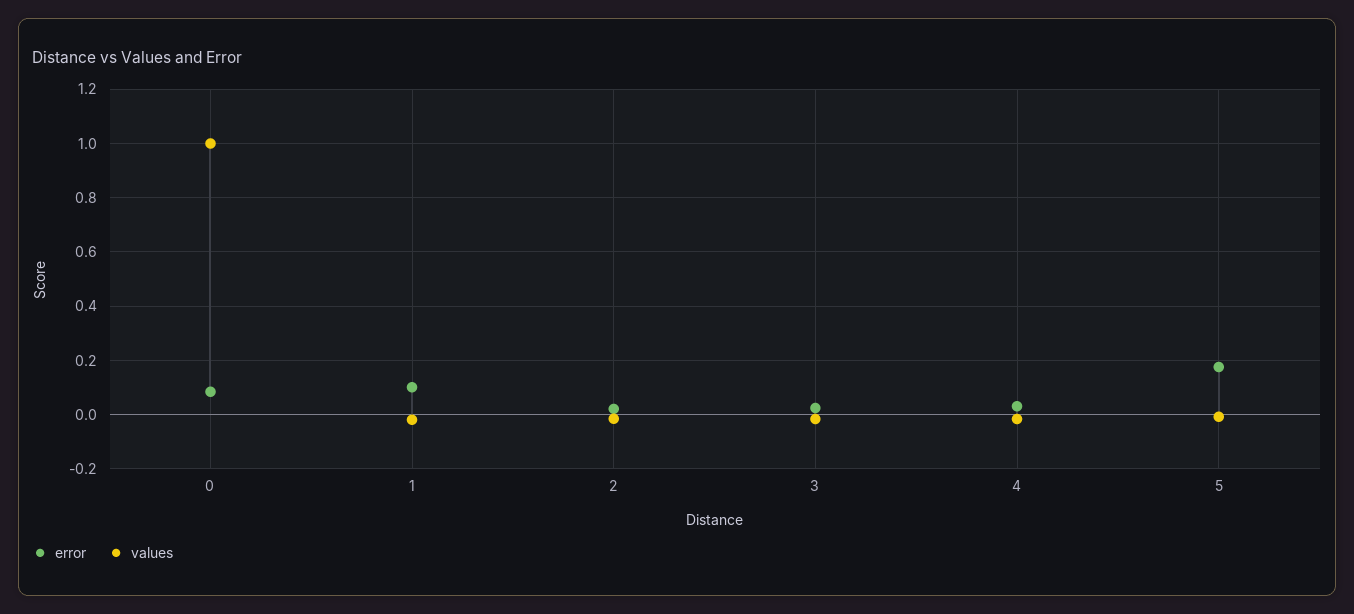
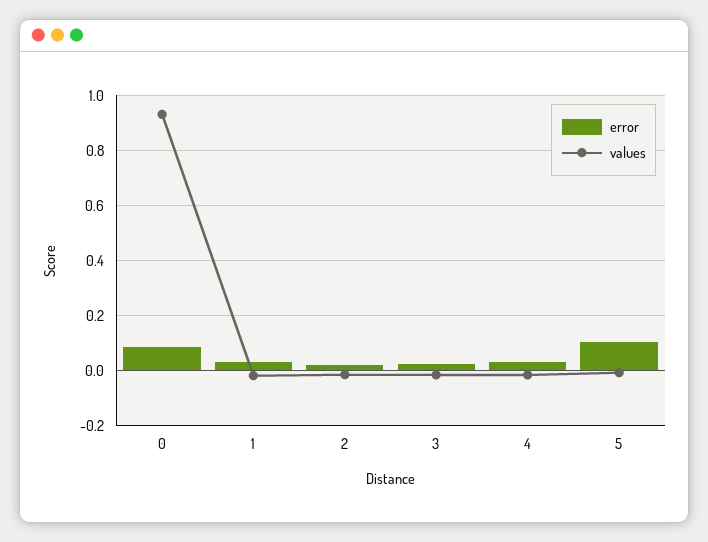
  {
    "error": {
      "0": 0.075,
-     "1": 0.1,
+     "1": 0.025,
      "2": 0.025,
      "3": 0.025,
      "4": 0.025,
-     "5": 0.175
+     "5": 0.1
    },
    "values": {
-     "0": 1,
+     "0": 0.925,
      "1": -0.025,
      "2": -0.025,
      "3": -0.025,
      "4": -0.025,
      "5": 0
    }
  }

